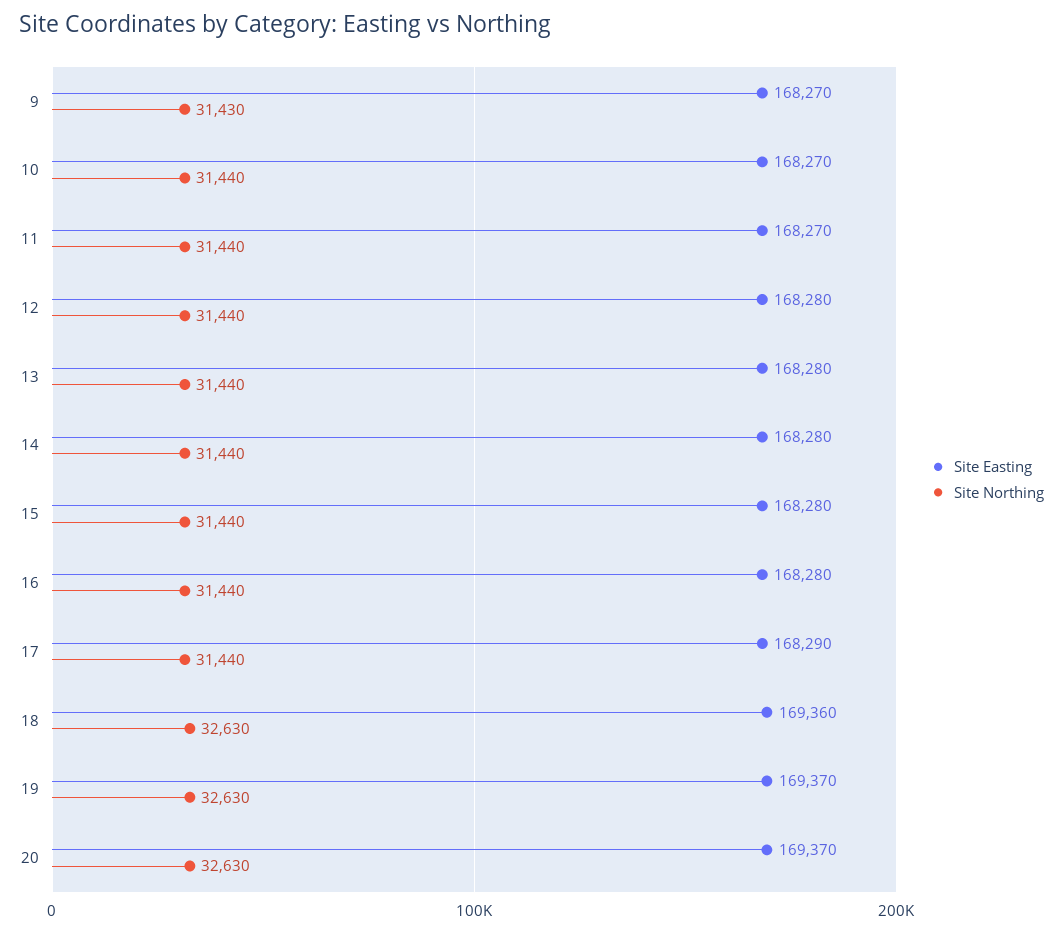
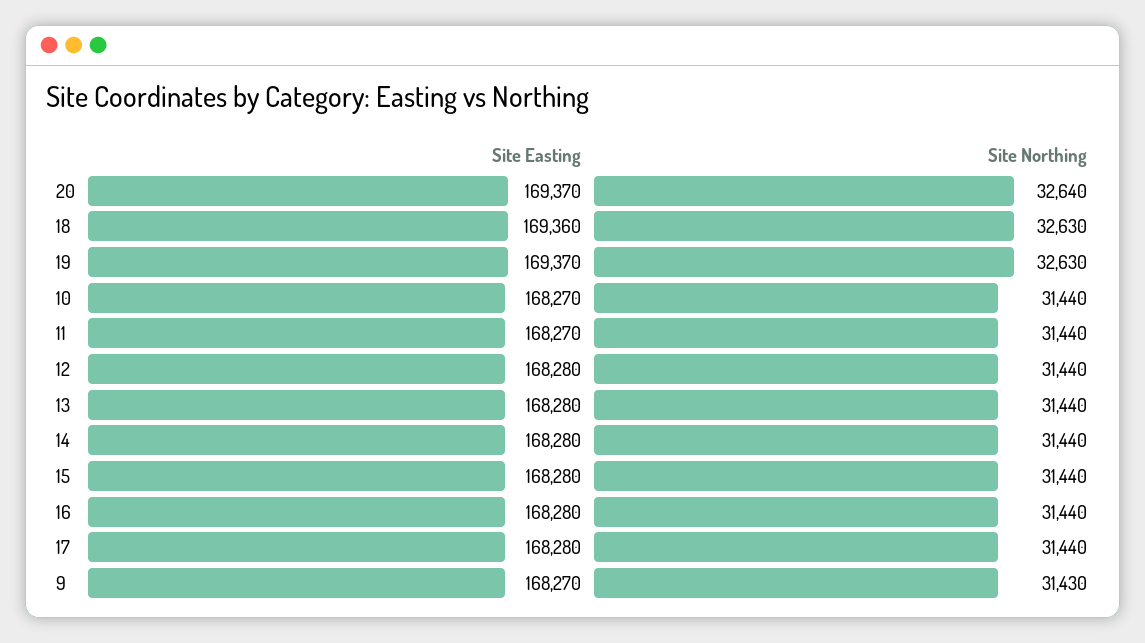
  {
    "Site Easting": {
      "9": 168270,
      "10": 168270,
      "11": 168270,
      "12": 168280,
      "13": 168280,
      "14": 168280,
      "15": 168280,
      "16": 168280,
-     "17": 168290,
+     "17": 168280,
      "18": 169360,
      "19": 169370,
      "20": 169370
    },
    "Site Northing": {
      "9": 31430,
      "10": 31440,
      "11": 31440,
      "12": 31440,
      "13": 31440,
      "14": 31440,
      "15": 31440,
      "16": 31440,
      "17": 31440,
      "18": 32630,
      "19": 32630,
-     "20": 32630
+     "20": 32640
    }
  }

